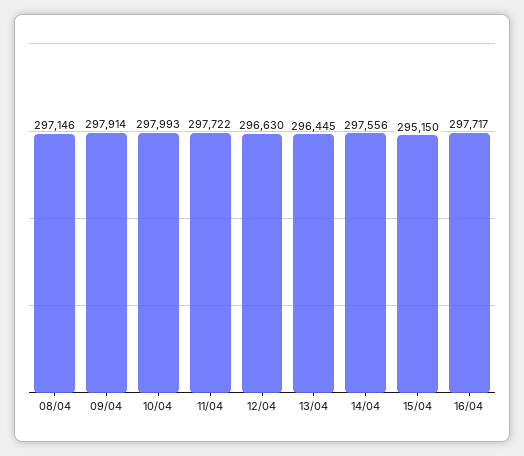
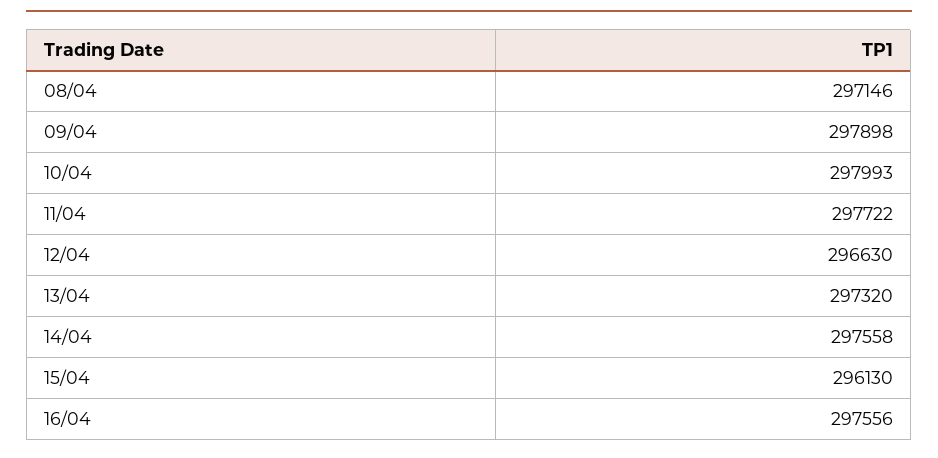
  {
    "08/04": 297146,
-   "09/04": 297914,
+   "09/04": 297898,
    "10/04": 297993,
    "11/04": 297722,
    "12/04": 296630,
-   "13/04": 296445,
+   "13/04": 297320,
-   "14/04": 297556,
+   "14/04": 297558,
-   "15/04": 295150,
+   "15/04": 296130,
-   "16/04": 297717
+   "16/04": 297556
  }

